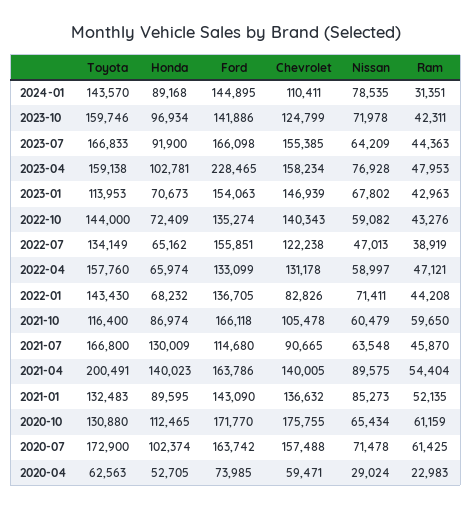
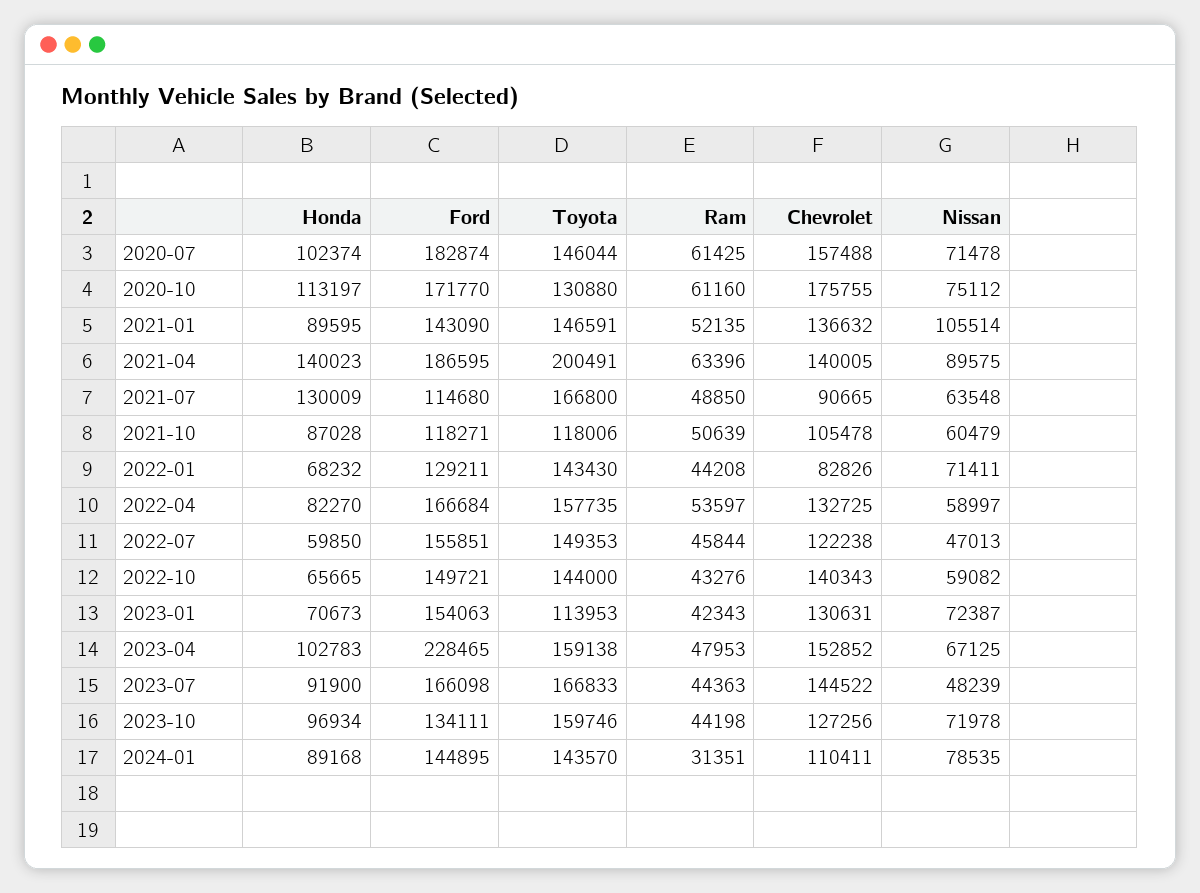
  {
    "Toyota": {
      "2024-01": 143570,
      "2023-10": 159746,
      "2023-07": 166833,
      "2023-04": 159138,
      "2023-01": 113953,
      "2022-10": 144000,
-     "2022-07": 134149,
+     "2022-07": 149353,
-     "2022-04": 157760,
+     "2022-04": 157735,
      "2022-01": 143430,
-     "2021-10": 116400,
+     "2021-10": 118006,
      "2021-07": 166800,
      "2021-04": 200491,
-     "2021-01": 132483,
+     "2021-01": 146591,
      "2020-10": 130880,
-     "2020-07": 172900,
+     "2020-07": 146044
-     "2020-04": 62563
    },
    "Honda": {
      "2024-01": 89168,
      "2023-10": 96934,
      "2023-07": 91900,
-     "2023-04": 102781,
+     "2023-04": 102783,
      "2023-01": 70673,
-     "2022-10": 72409,
+     "2022-10": 65665,
-     "2022-07": 65162,
+     "2022-07": 59850,
-     "2022-04": 65974,
+     "2022-04": 82270,
      "2022-01": 68232,
-     "2021-10": 86974,
+     "2021-10": 87028,
      "2021-07": 130009,
      "2021-04": 140023,
      "2021-01": 89595,
-     "2020-10": 112465,
+     "2020-10": 113197,
-     "2020-07": 102374,
+     "2020-07": 102374
-     "2020-04": 52705
    },
    "Ford": {
      "2024-01": 144895,
-     "2023-10": 141886,
+     "2023-10": 134111,
      "2023-07": 166098,
      "2023-04": 228465,
      "2023-01": 154063,
-     "2022-10": 135274,
+     "2022-10": 149721,
      "2022-07": 155851,
-     "2022-04": 133099,
+     "2022-04": 166684,
-     "2022-01": 136705,
+     "2022-01": 129211,
-     "2021-10": 166118,
+     "2021-10": 118271,
      "2021-07": 114680,
-     "2021-04": 163786,
+     "2021-04": 186595,
      "2021-01": 143090,
      "2020-10": 171770,
-     "2020-07": 163742,
+     "2020-07": 182874
-     "2020-04": 73985
    },
    "Chevrolet": {
      "2024-01": 110411,
-     "2023-10": 124799,
+     "2023-10": 127256,
-     "2023-07": 155385,
+     "2023-07": 144522,
-     "2023-04": 158234,
+     "2023-04": 152852,
-     "2023-01": 146939,
+     "2023-01": 130631,
      "2022-10": 140343,
      "2022-07": 122238,
-     "2022-04": 131178,
+     "2022-04": 132725,
      "2022-01": 82826,
      "2021-10": 105478,
      "2021-07": 90665,
      "2021-04": 140005,
      "2021-01": 136632,
      "2020-10": 175755,
-     "2020-07": 157488,
+     "2020-07": 157488
-     "2020-04": 59471
    },
    "Nissan": {
      "2024-01": 78535,
      "2023-10": 71978,
-     "2023-07": 64209,
+     "2023-07": 48239,
-     "2023-04": 76928,
+     "2023-04": 67125,
-     "2023-01": 67802,
+     "2023-01": 72387,
      "2022-10": 59082,
      "2022-07": 47013,
      "2022-04": 58997,
      "2022-01": 71411,
      "2021-10": 60479,
      "2021-07": 63548,
      "2021-04": 89575,
-     "2021-01": 85273,
+     "2021-01": 105514,
-     "2020-10": 65434,
+     "2020-10": 75112,
-     "2020-07": 71478,
+     "2020-07": 71478
-     "2020-04": 29024
    },
    "Ram": {
      "2024-01": 31351,
-     "2023-10": 42311,
+     "2023-10": 44198,
      "2023-07": 44363,
      "2023-04": 47953,
-     "2023-01": 42963,
+     "2023-01": 42343,
      "2022-10": 43276,
-     "2022-07": 38919,
+     "2022-07": 45844,
-     "2022-04": 47121,
+     "2022-04": 53597,
      "2022-01": 44208,
-     "2021-10": 59650,
+     "2021-10": 50639,
-     "2021-07": 45870,
+     "2021-07": 48850,
-     "2021-04": 54404,
+     "2021-04": 63396,
      "2021-01": 52135,
-     "2020-10": 61159,
+     "2020-10": 61160,
-     "2020-07": 61425,
+     "2020-07": 61425
-     "2020-04": 22983
    }
  }

